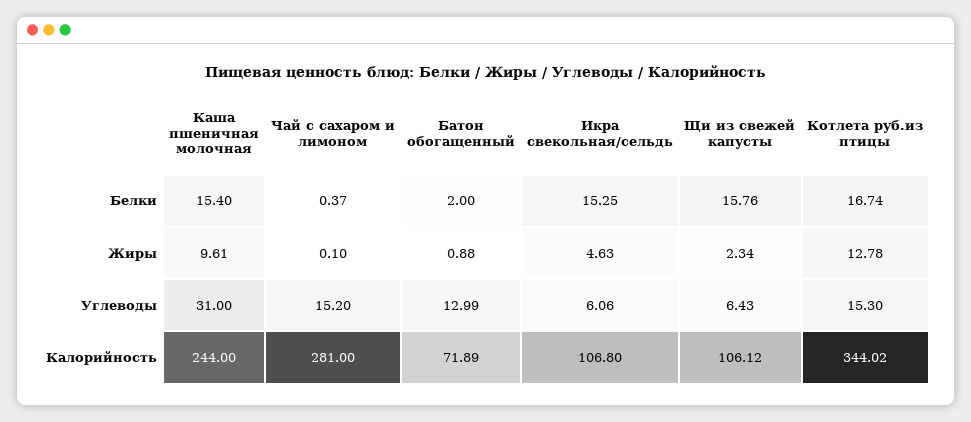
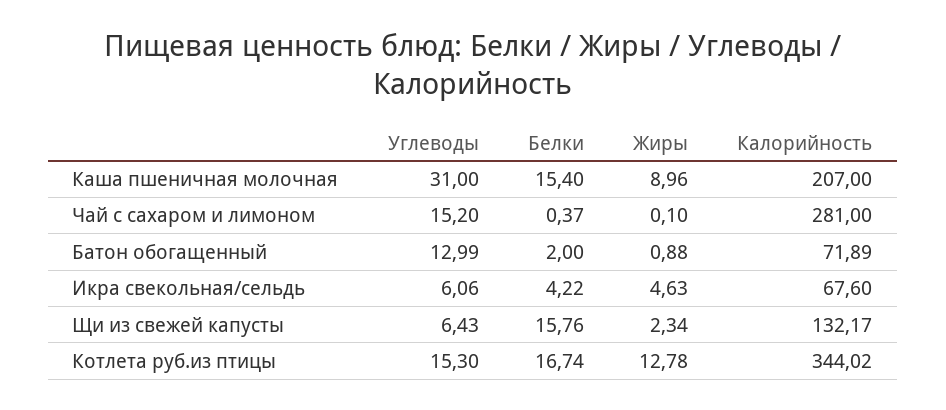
  {
    "Каша пшеничная молочная": {
      "Белки": 15.4,
-     "Жиры": 9.61,
+     "Жиры": 8.96,
      "Углеводы": 31,
-     "Калорийность": 244
+     "Калорийность": 207
    },
    "Чай с сахаром и лимоном": {
      "Белки": 0.37,
      "Жиры": 0.1,
      "Углеводы": 15.2,
      "Калорийность": 281
    },
    "Батон обогащенный": {
      "Белки": 2,
      "Жиры": 0.88,
      "Углеводы": 12.99,
      "Калорийность": 71.89
    },
    "Икра свекольная/сельдь": {
-     "Белки": 15.25,
+     "Белки": 4.22,
      "Жиры": 4.63,
      "Углеводы": 6.06,
-     "Калорийность": 106.8
+     "Калорийность": 67.6
    },
    "Щи из свежей капусты": {
      "Белки": 15.76,
      "Жиры": 2.34,
      "Углеводы": 6.43,
-     "Калорийность": 106.12
+     "Калорийность": 132.17
    },
    "Котлета руб.из птицы": {
      "Белки": 16.74,
      "Жиры": 12.78,
      "Углеводы": 15.3,
      "Калорийность": 344.02
    }
  }

